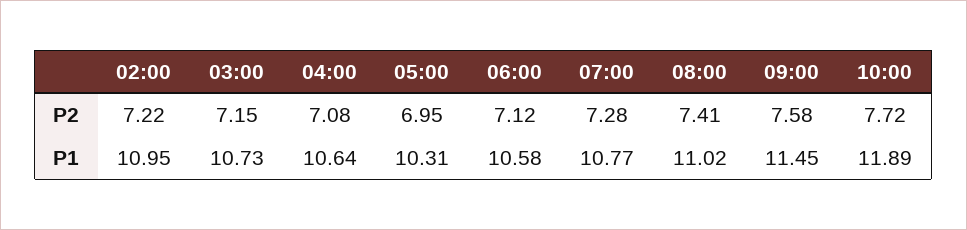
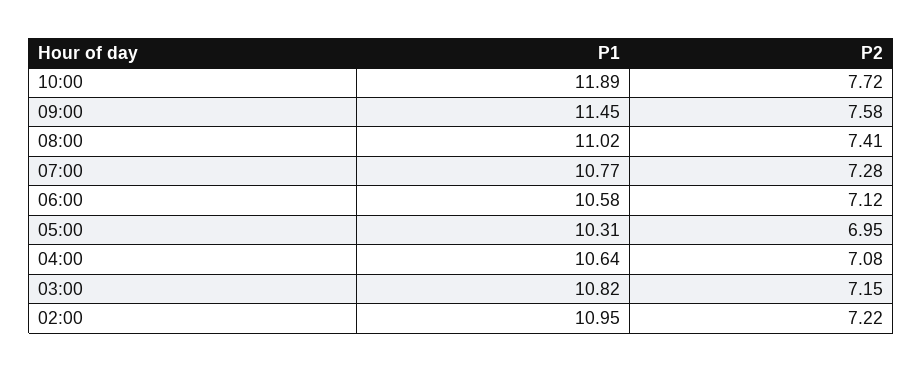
  {
    "02:00": {
      "P2": 7.22,
      "P1": 10.95
    },
    "03:00": {
      "P2": 7.15,
-     "P1": 10.73
+     "P1": 10.82
    },
    "04:00": {
      "P2": 7.08,
      "P1": 10.64
    },
    "05:00": {
      "P2": 6.95,
      "P1": 10.31
    },
    "06:00": {
      "P2": 7.12,
      "P1": 10.58
    },
    "07:00": {
      "P2": 7.28,
      "P1": 10.77
    },
    "08:00": {
      "P2": 7.41,
      "P1": 11.02
    },
    "09:00": {
      "P2": 7.58,
      "P1": 11.45
    },
    "10:00": {
      "P2": 7.72,
      "P1": 11.89
    }
  }

